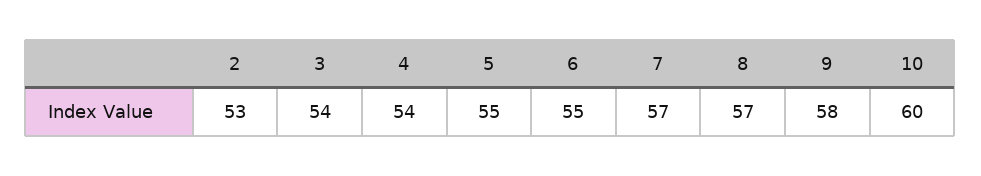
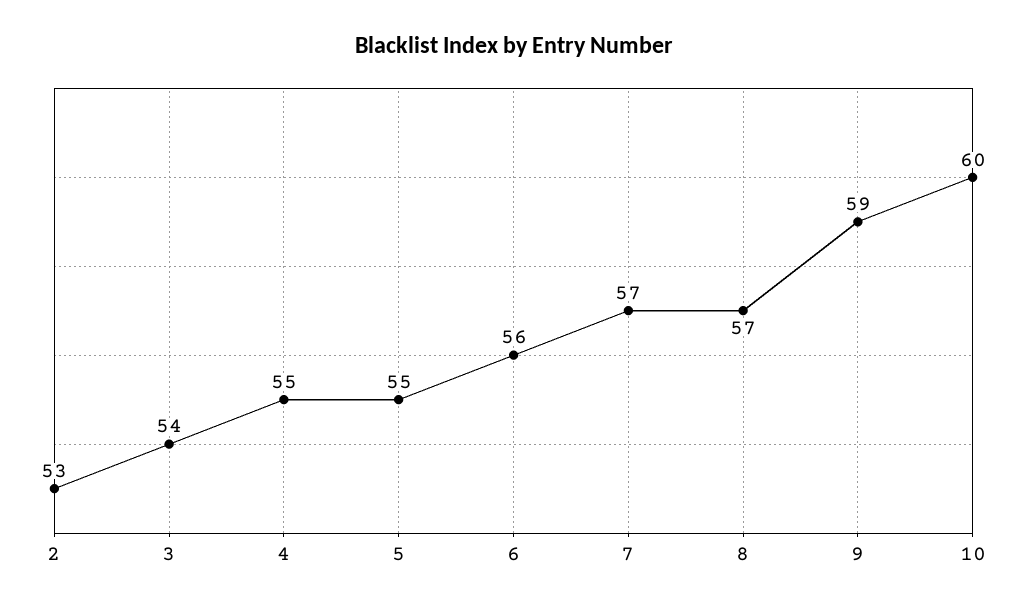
  {
    "2": 53,
    "3": 54,
-   "4": 54,
+   "4": 55,
    "5": 55,
-   "6": 55,
+   "6": 56,
    "7": 57,
    "8": 57,
-   "9": 58,
+   "9": 59,
    "10": 60
  }

